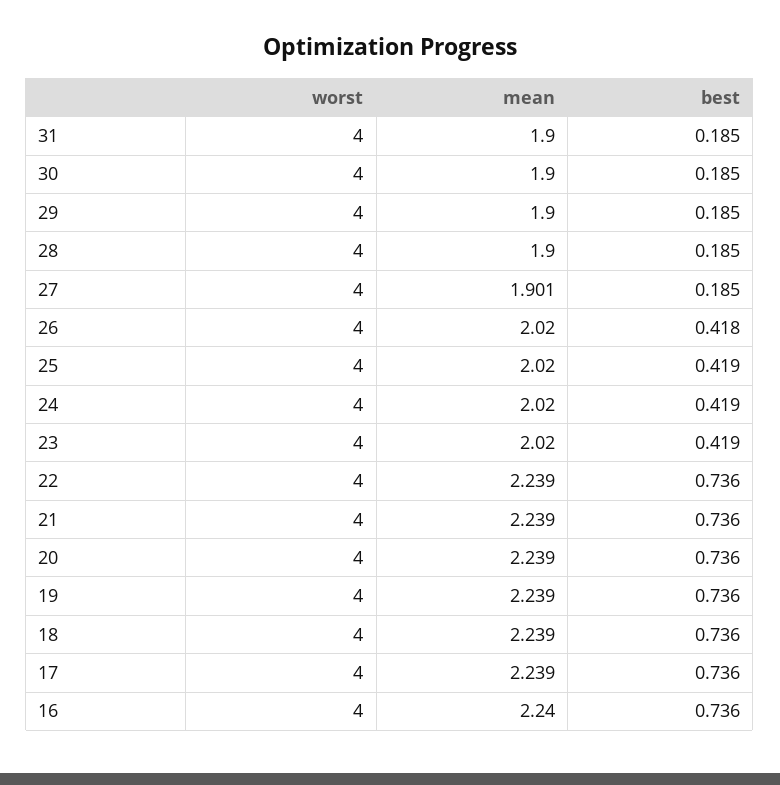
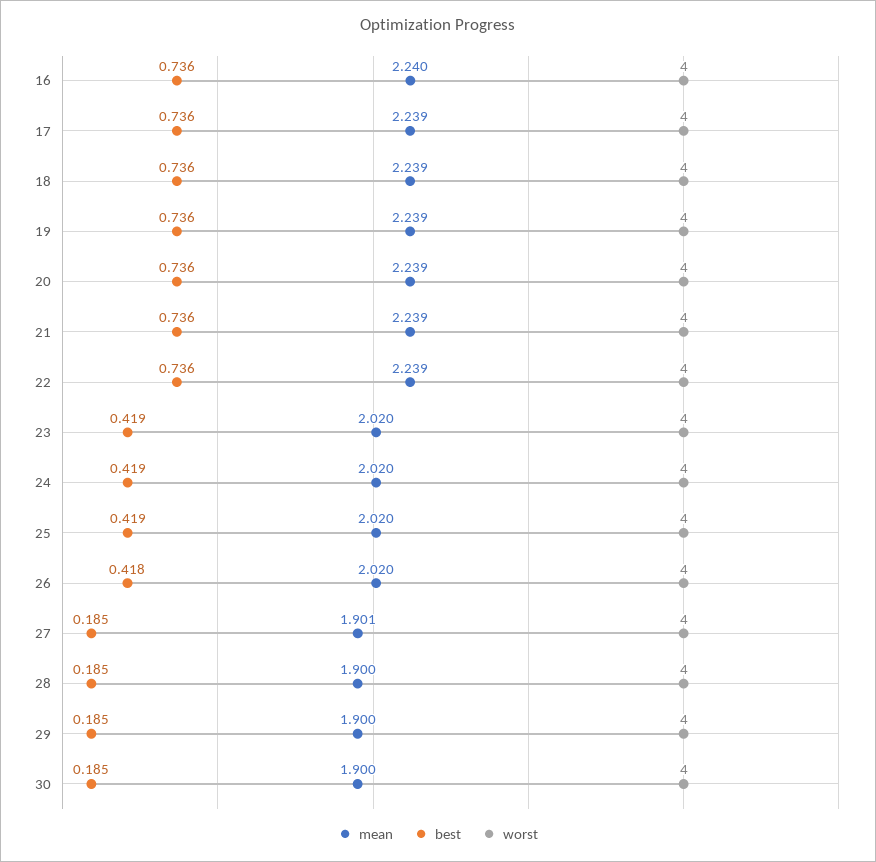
  {
    "worst": {
-     "31": 4,
      "30": 4,
      "29": 4,
      "28": 4,
      "27": 4,
      "26": 4,
      "25": 4,
      "24": 4,
      "23": 4,
      "22": 4,
      "21": 4,
      "20": 4,
      "19": 4,
      "18": 4,
      "17": 4,
      "16": 4
    },
    "mean": {
-     "31": 1.9,
      "30": 1.9,
      "29": 1.9,
      "28": 1.9,
      "27": 1.901,
      "26": 2.02,
      "25": 2.02,
      "24": 2.02,
      "23": 2.02,
      "22": 2.239,
      "21": 2.239,
      "20": 2.239,
      "19": 2.239,
      "18": 2.239,
      "17": 2.239,
      "16": 2.24
    },
    "best": {
-     "31": 0.185,
      "30": 0.185,
      "29": 0.185,
      "28": 0.185,
      "27": 0.185,
      "26": 0.418,
      "25": 0.419,
      "24": 0.419,
      "23": 0.419,
      "22": 0.736,
      "21": 0.736,
      "20": 0.736,
      "19": 0.736,
      "18": 0.736,
      "17": 0.736,
      "16": 0.736
    }
  }

